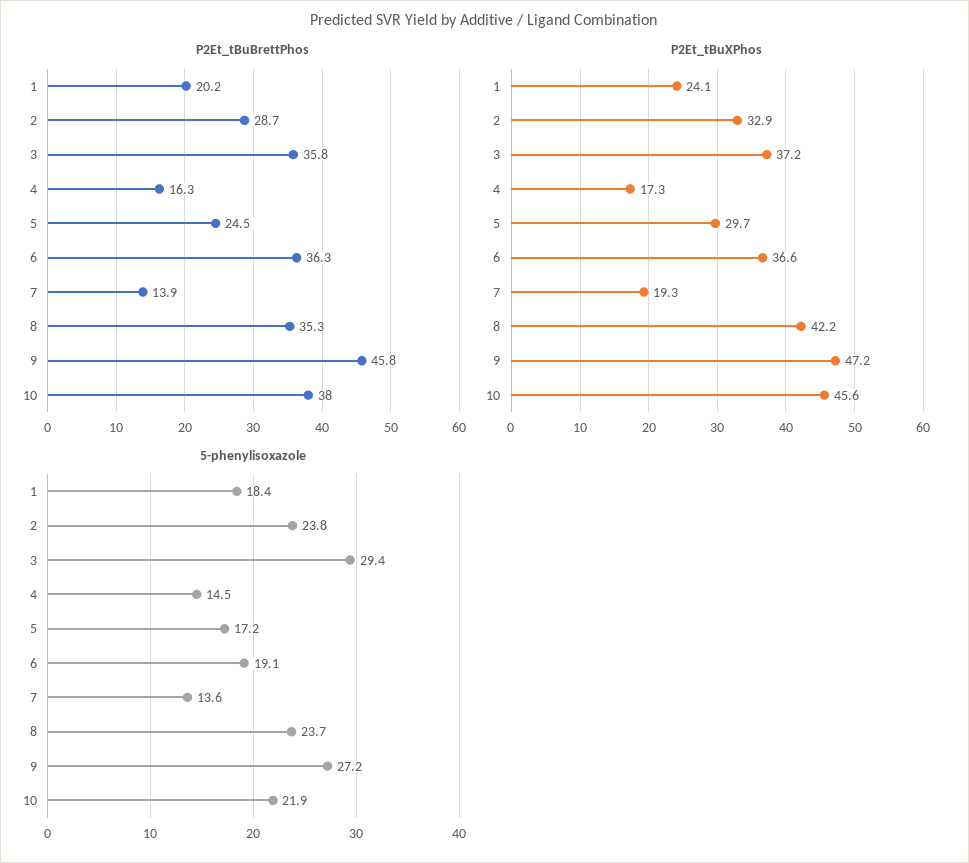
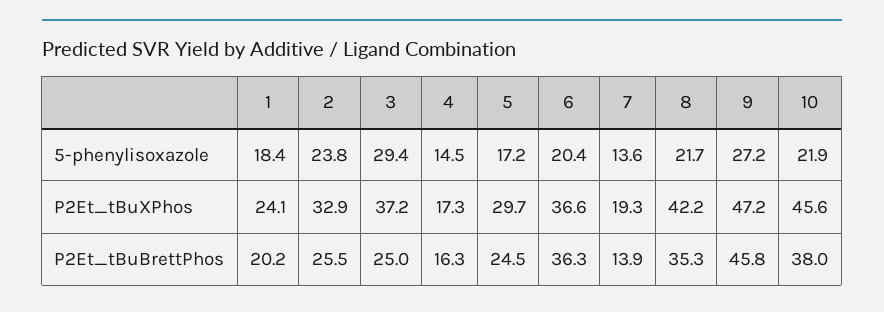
  {
    "P2Et_tBuBrettPhos": {
      "1": 20.2,
-     "2": 28.7,
+     "2": 25.5,
-     "3": 35.8,
+     "3": 25,
      "4": 16.3,
      "5": 24.5,
      "6": 36.3,
      "7": 13.9,
      "8": 35.3,
      "9": 45.8,
      "10": 38
    },
    "P2Et_tBuXPhos": {
      "1": 24.1,
      "2": 32.9,
      "3": 37.2,
      "4": 17.3,
      "5": 29.7,
      "6": 36.6,
      "7": 19.3,
      "8": 42.2,
      "9": 47.2,
      "10": 45.6
    },
    "5-phenylisoxazole": {
      "1": 18.4,
      "2": 23.8,
      "3": 29.4,
      "4": 14.5,
      "5": 17.2,
-     "6": 19.1,
+     "6": 20.4,
      "7": 13.6,
-     "8": 23.7,
+     "8": 21.7,
      "9": 27.2,
      "10": 21.9
    }
  }

